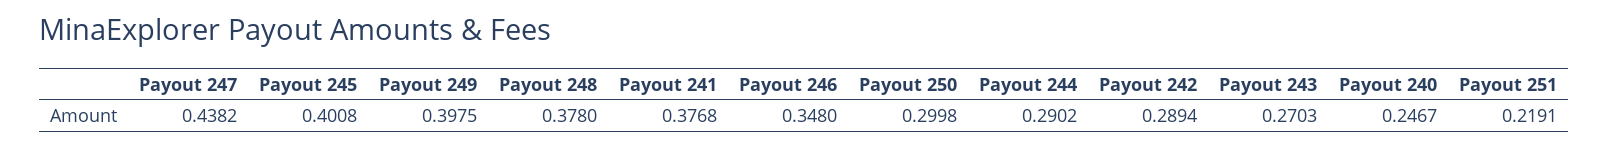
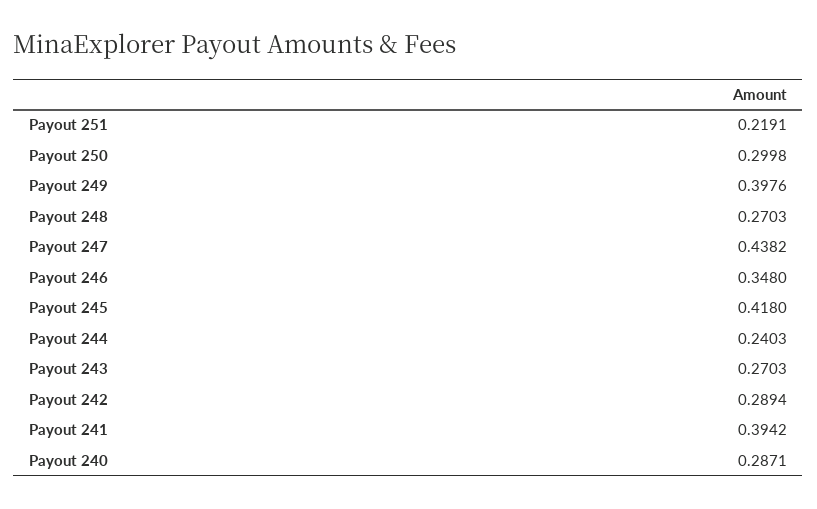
  {
    "Payout 247": 0.4382,
-   "Payout 245": 0.4008,
+   "Payout 245": 0.418,
-   "Payout 249": 0.3975,
+   "Payout 249": 0.3976,
-   "Payout 248": 0.378,
+   "Payout 248": 0.2703,
-   "Payout 241": 0.3768,
+   "Payout 241": 0.3942,
    "Payout 246": 0.348,
    "Payout 250": 0.2998,
-   "Payout 244": 0.2902,
+   "Payout 244": 0.2403,
    "Payout 242": 0.2894,
    "Payout 243": 0.2703,
-   "Payout 240": 0.2467,
+   "Payout 240": 0.2871,
    "Payout 251": 0.2191
  }

